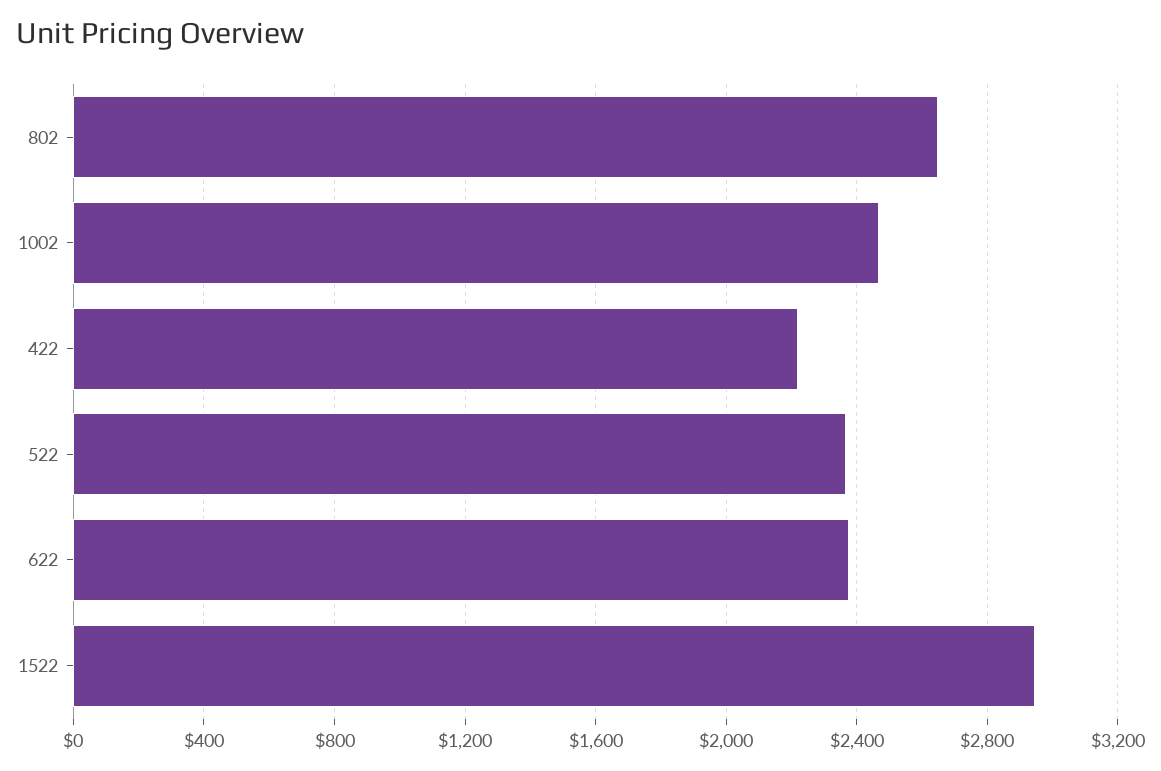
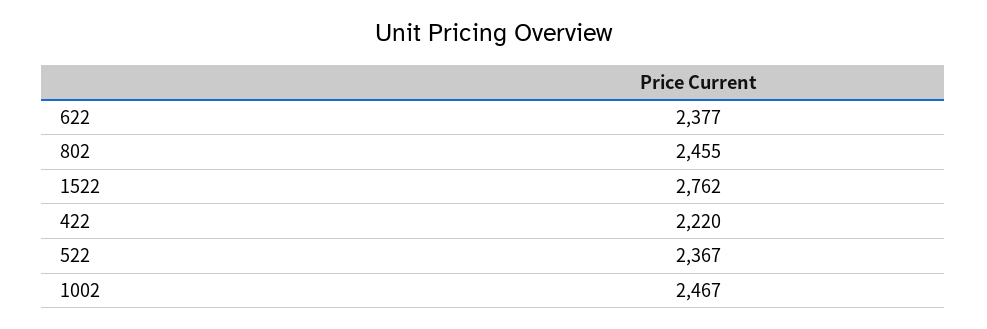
  {
-   "802": 2650,
+   "802": 2455,
    "1002": 2467,
    "422": 2220,
    "522": 2367,
    "622": 2377,
-   "1522": 2950
+   "1522": 2762
  }

